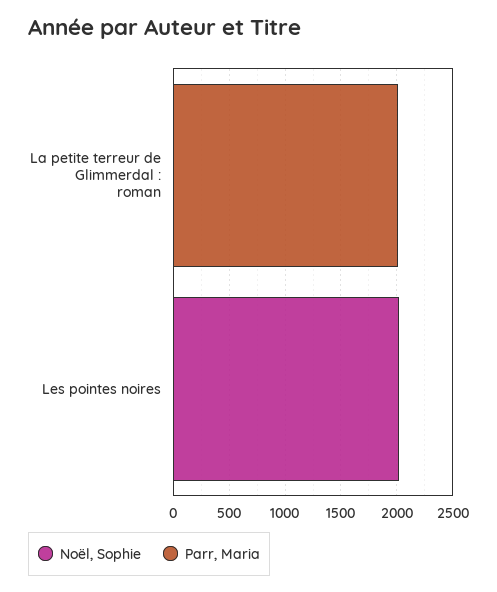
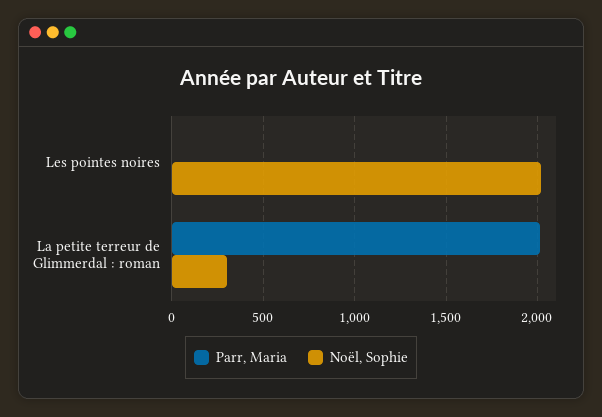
  {
    "Noël, Sophie": {
-     "La petite terreur de Glimmerdal : roman": 0,
+     "La petite terreur de Glimmerdal : roman": 300,
      "Les pointes noires": 2000
    },
    "Parr, Maria": {
      "La petite terreur de Glimmerdal : roman": 2000,
      "Les pointes noires": 0
    }
  }

